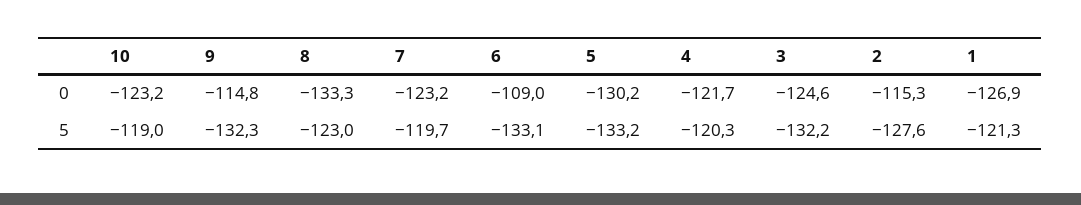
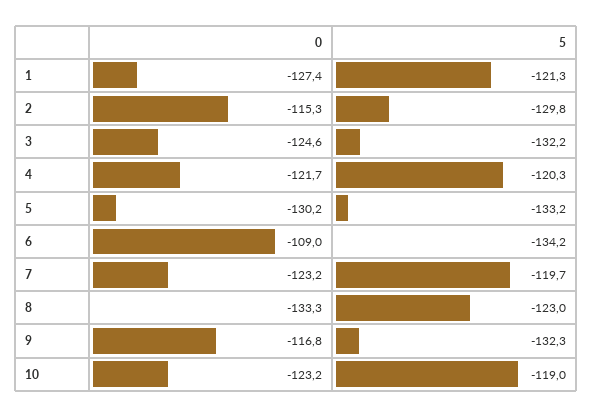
  {
    "10": {
      "0": -123.2,
      "5": -119
    },
    "9": {
-     "0": -114.8,
+     "0": -116.8,
      "5": -132.3
    },
    "8": {
      "0": -133.3,
      "5": -123
    },
    "7": {
      "0": -123.2,
      "5": -119.7
    },
    "6": {
      "0": -109,
-     "5": -133.1
+     "5": -134.2
    },
    "5": {
      "0": -130.2,
      "5": -133.2
    },
    "4": {
      "0": -121.7,
      "5": -120.3
    },
    "3": {
      "0": -124.6,
      "5": -132.2
    },
    "2": {
      "0": -115.3,
-     "5": -127.6
+     "5": -129.8
    },
    "1": {
-     "0": -126.9,
+     "0": -127.4,
      "5": -121.3
    }
  }

